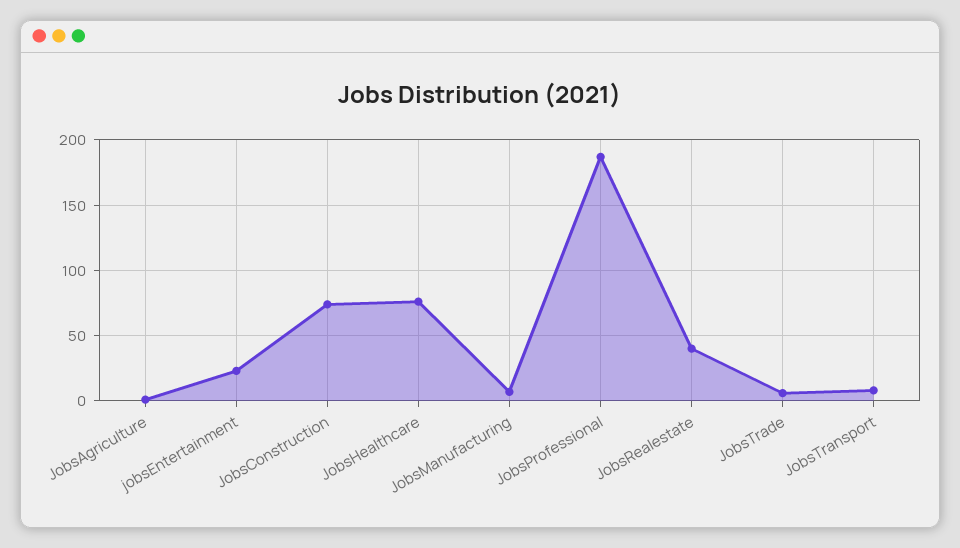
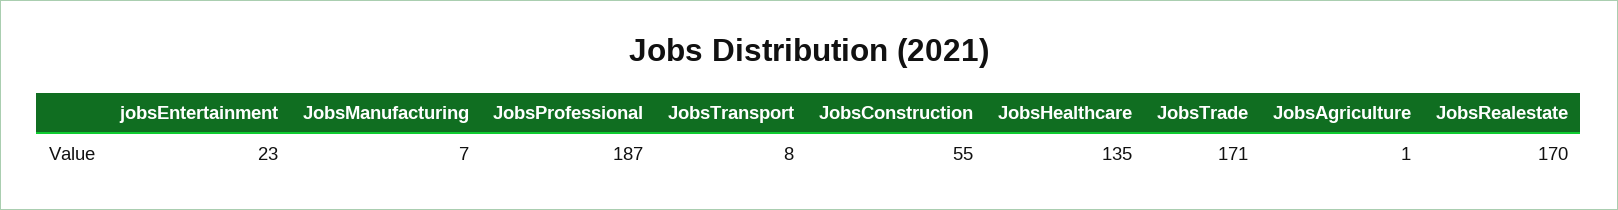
  {
    "JobsAgriculture": 1,
    "jobsEntertainment": 23,
-   "JobsConstruction": 75,
+   "JobsConstruction": 55,
-   "JobsHealthcare": 75,
+   "JobsHealthcare": 135,
    "JobsManufacturing": 7,
    "JobsProfessional": 187,
-   "JobsRealestate": 40,
+   "JobsRealestate": 170,
-   "JobsTrade": 5,
+   "JobsTrade": 171,
    "JobsTransport": 8
  }

